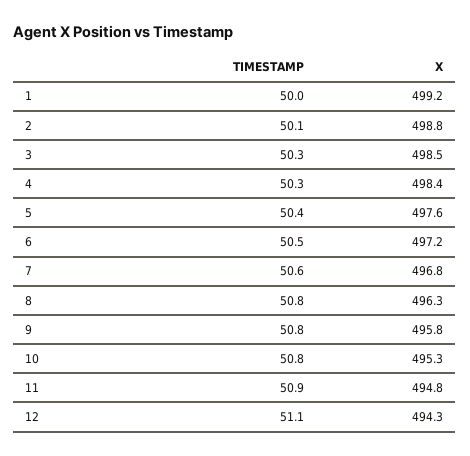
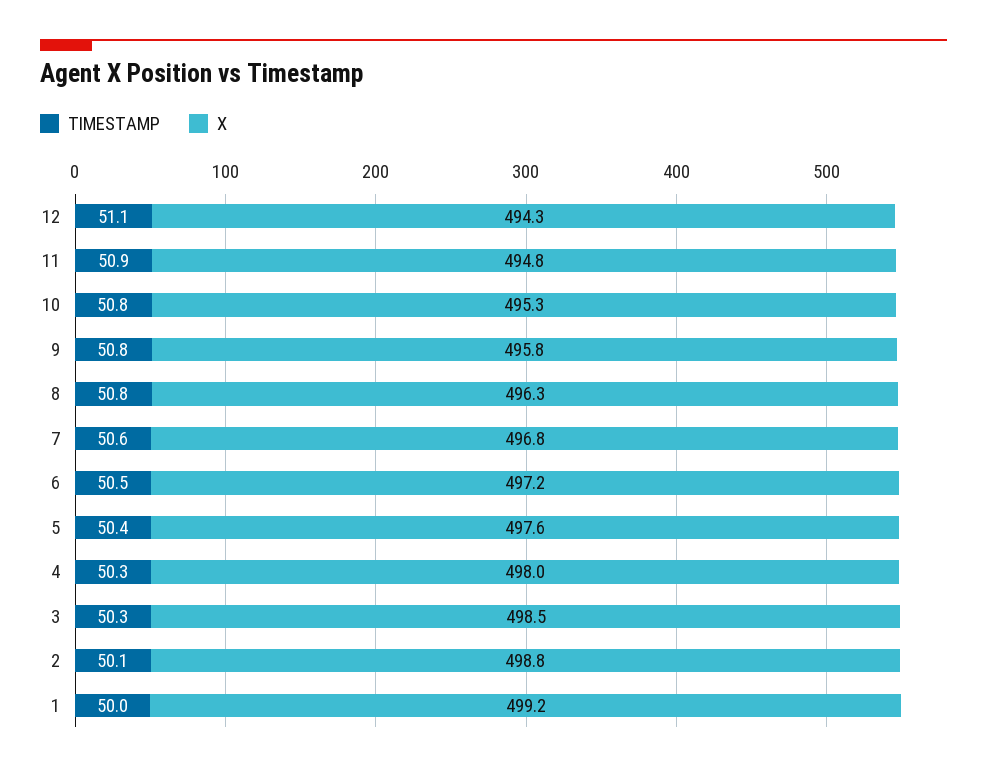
  {
    "TIMESTAMP": {
      "1": 50,
      "2": 50.1,
      "3": 50.3,
      "4": 50.3,
      "5": 50.4,
      "6": 50.5,
      "7": 50.6,
      "8": 50.8,
      "9": 50.8,
      "10": 50.8,
      "11": 50.9,
      "12": 51.1
    },
    "X": {
      "1": 499.2,
      "2": 498.8,
      "3": 498.5,
-     "4": 498.4,
+     "4": 498,
      "5": 497.6,
      "6": 497.2,
      "7": 496.8,
      "8": 496.3,
      "9": 495.8,
      "10": 495.3,
      "11": 494.8,
      "12": 494.3
    }
  }

